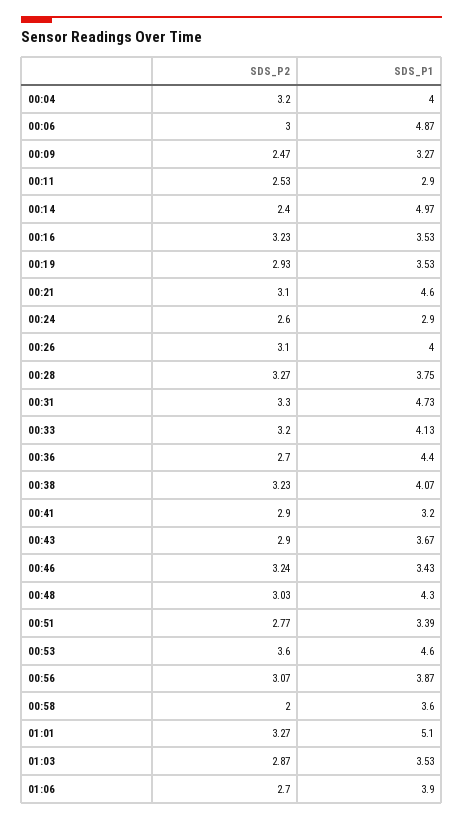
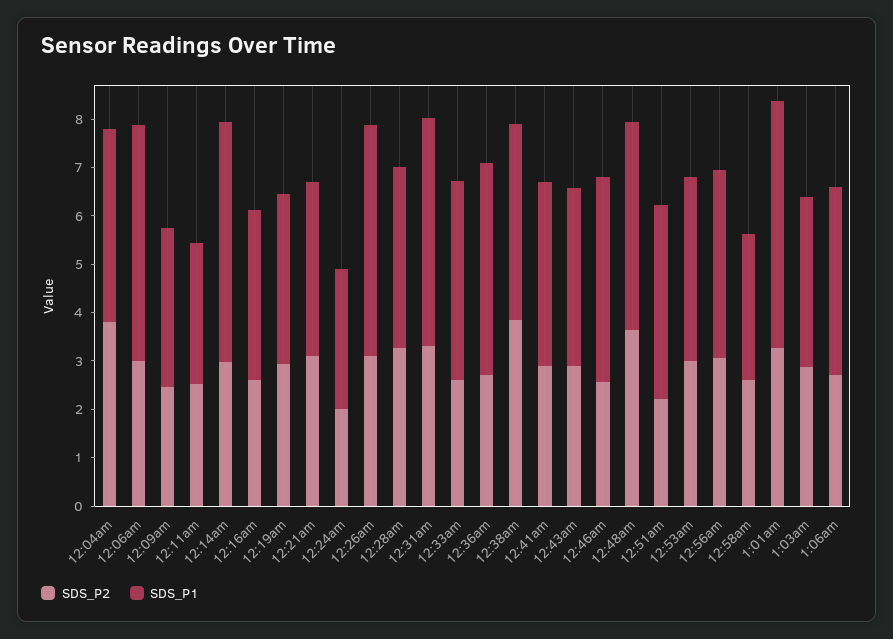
  {
    "SDS_P2": {
-     "00:04": 3.2,
+     "00:04": 3.8,
      "00:06": 3,
      "00:09": 2.47,
      "00:11": 2.53,
-     "00:14": 2.4,
+     "00:14": 3,
-     "00:16": 3.23,
+     "00:16": 2.6,
      "00:19": 2.93,
      "00:21": 3.1,
-     "00:24": 2.6,
+     "00:24": 2,
      "00:26": 3.1,
      "00:28": 3.27,
      "00:31": 3.3,
-     "00:33": 3.2,
+     "00:33": 2.6,
      "00:36": 2.7,
-     "00:38": 3.23,
+     "00:38": 3.8,
      "00:41": 2.9,
      "00:43": 2.9,
-     "00:46": 3.24,
+     "00:46": 2.6,
-     "00:48": 3.03,
+     "00:48": 3.6,
-     "00:51": 2.77,
+     "00:51": 2.2,
-     "00:53": 3.6,
+     "00:53": 3,
      "00:56": 3.07,
-     "00:58": 2,
+     "00:58": 2.6,
      "01:01": 3.27,
      "01:03": 2.87,
      "01:06": 2.7
    },
    "SDS_P1": {
      "00:04": 4,
      "00:06": 4.87,
      "00:09": 3.27,
      "00:11": 2.9,
      "00:14": 4.97,
      "00:16": 3.53,
      "00:19": 3.53,
-     "00:21": 4.6,
+     "00:21": 3.6,
      "00:24": 2.9,
-     "00:26": 4,
+     "00:26": 4.8,
      "00:28": 3.75,
      "00:31": 4.73,
      "00:33": 4.13,
      "00:36": 4.4,
      "00:38": 4.07,
-     "00:41": 3.2,
+     "00:41": 3.8,
      "00:43": 3.67,
-     "00:46": 3.43,
+     "00:46": 4.2,
      "00:48": 4.3,
-     "00:51": 3.39,
+     "00:51": 4,
-     "00:53": 4.6,
+     "00:53": 3.8,
      "00:56": 3.87,
-     "00:58": 3.6,
+     "00:58": 3,
      "01:01": 5.1,
      "01:03": 3.53,
      "01:06": 3.9
    }
  }

